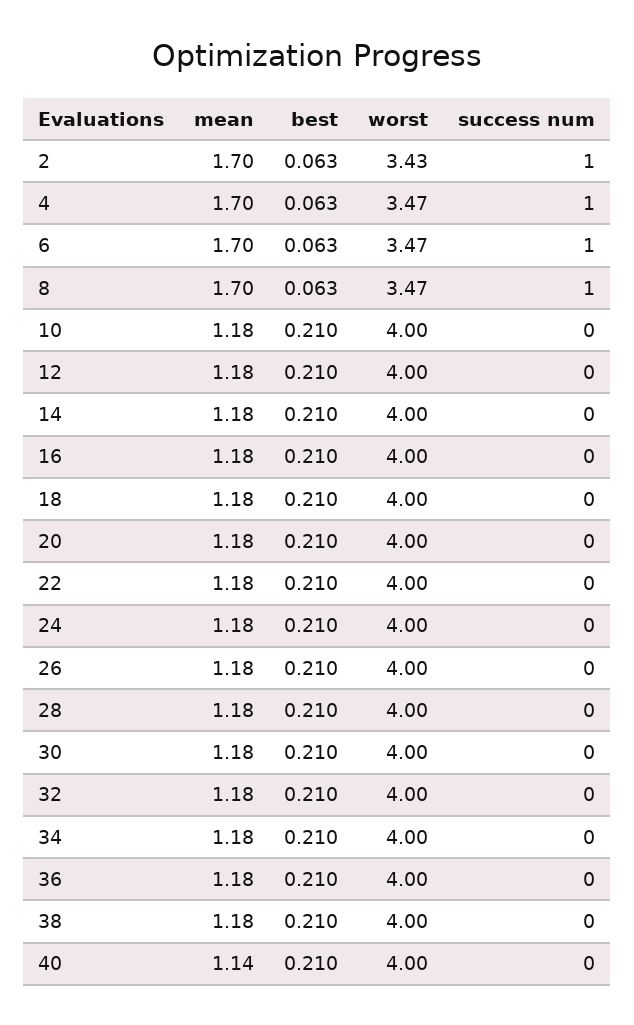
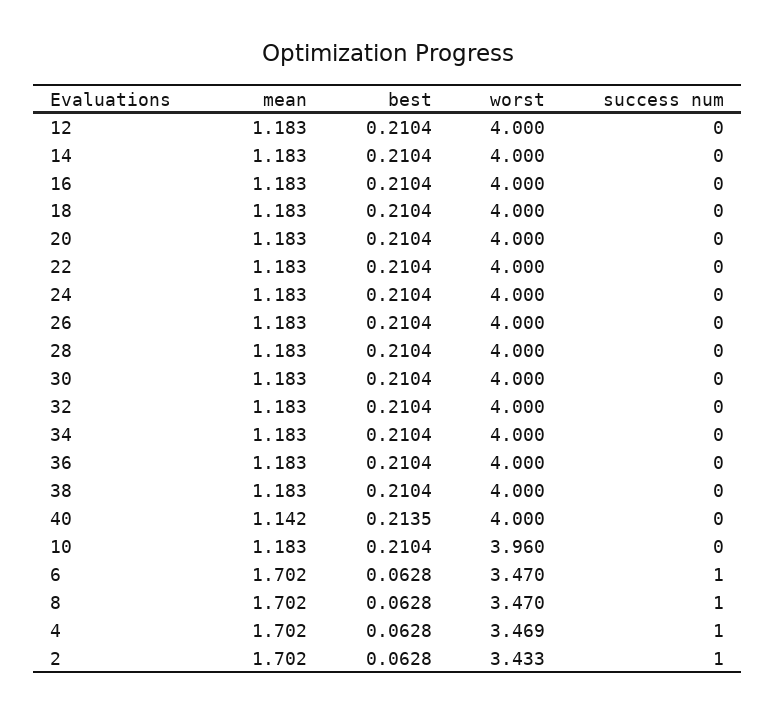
  {
    "mean": {
      "2": 1.702,
      "4": 1.702,
      "6": 1.702,
      "8": 1.702,
      "10": 1.183,
      "12": 1.183,
      "14": 1.183,
      "16": 1.183,
      "18": 1.183,
      "20": 1.183,
      "22": 1.183,
      "24": 1.183,
      "26": 1.183,
      "28": 1.183,
      "30": 1.183,
      "32": 1.183,
      "34": 1.183,
      "36": 1.183,
      "38": 1.183,
      "40": 1.142
    },
    "best": {
      "2": 0.0628,
      "4": 0.0628,
      "6": 0.0628,
      "8": 0.0628,
      "10": 0.2104,
      "12": 0.2104,
      "14": 0.2104,
      "16": 0.2104,
      "18": 0.2104,
      "20": 0.2104,
      "22": 0.2104,
      "24": 0.2104,
      "26": 0.2104,
      "28": 0.2104,
      "30": 0.2104,
      "32": 0.2104,
      "34": 0.2104,
      "36": 0.2104,
      "38": 0.2104,
-     "40": 0.21
+     "40": 0.2135
    },
    "worst": {
      "2": 3.433,
      "4": 3.469,
      "6": 3.47,
      "8": 3.47,
-     "10": 4,
+     "10": 3.96,
      "12": 4,
      "14": 4,
      "16": 4,
      "18": 4,
      "20": 4,
      "22": 4,
      "24": 4,
      "26": 4,
      "28": 4,
      "30": 4,
      "32": 4,
      "34": 4,
      "36": 4,
      "38": 4,
      "40": 4
    },
    "success num": {
      "2": 1,
      "4": 1,
      "6": 1,
      "8": 1,
      "10": 0,
      "12": 0,
      "14": 0,
      "16": 0,
      "18": 0,
      "20": 0,
      "22": 0,
      "24": 0,
      "26": 0,
      "28": 0,
      "30": 0,
      "32": 0,
      "34": 0,
      "36": 0,
      "38": 0,
      "40": 0
    }
  }

